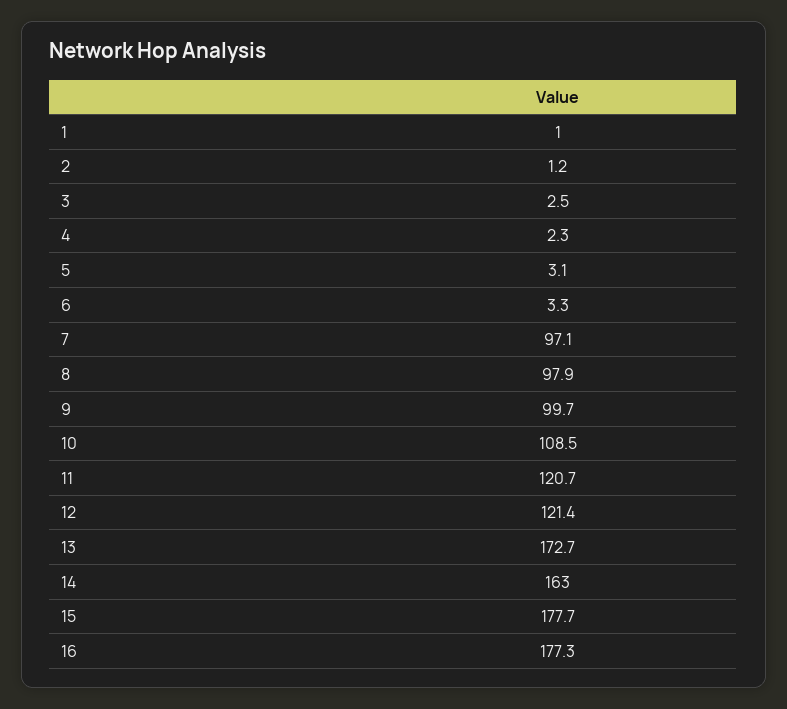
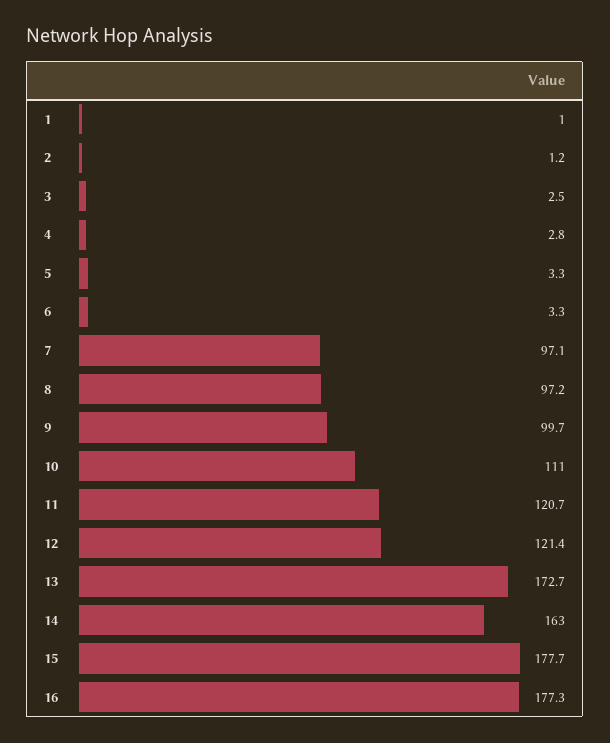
  {
    "1": 1,
    "2": 1.2,
    "3": 2.5,
-   "4": 2.3,
+   "4": 2.8,
-   "5": 3.1,
+   "5": 3.3,
    "6": 3.3,
    "7": 97.1,
-   "8": 97.9,
+   "8": 97.2,
    "9": 99.7,
-   "10": 108.5,
+   "10": 111,
    "11": 120.7,
    "12": 121.4,
    "13": 172.7,
    "14": 163,
    "15": 177.7,
    "16": 177.3
  }

